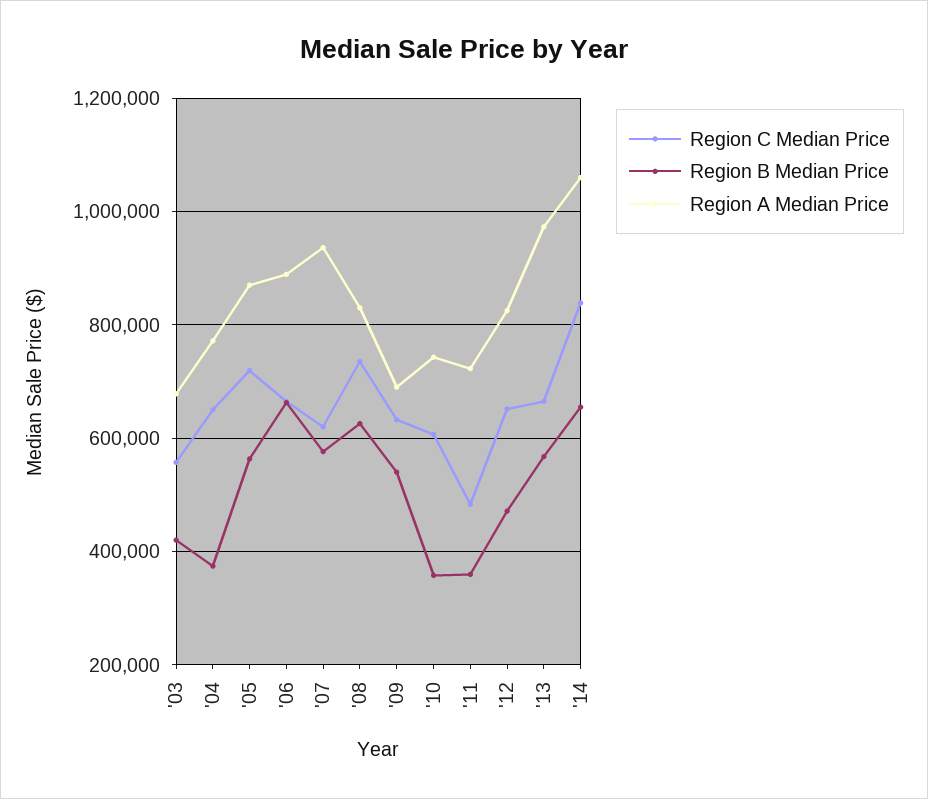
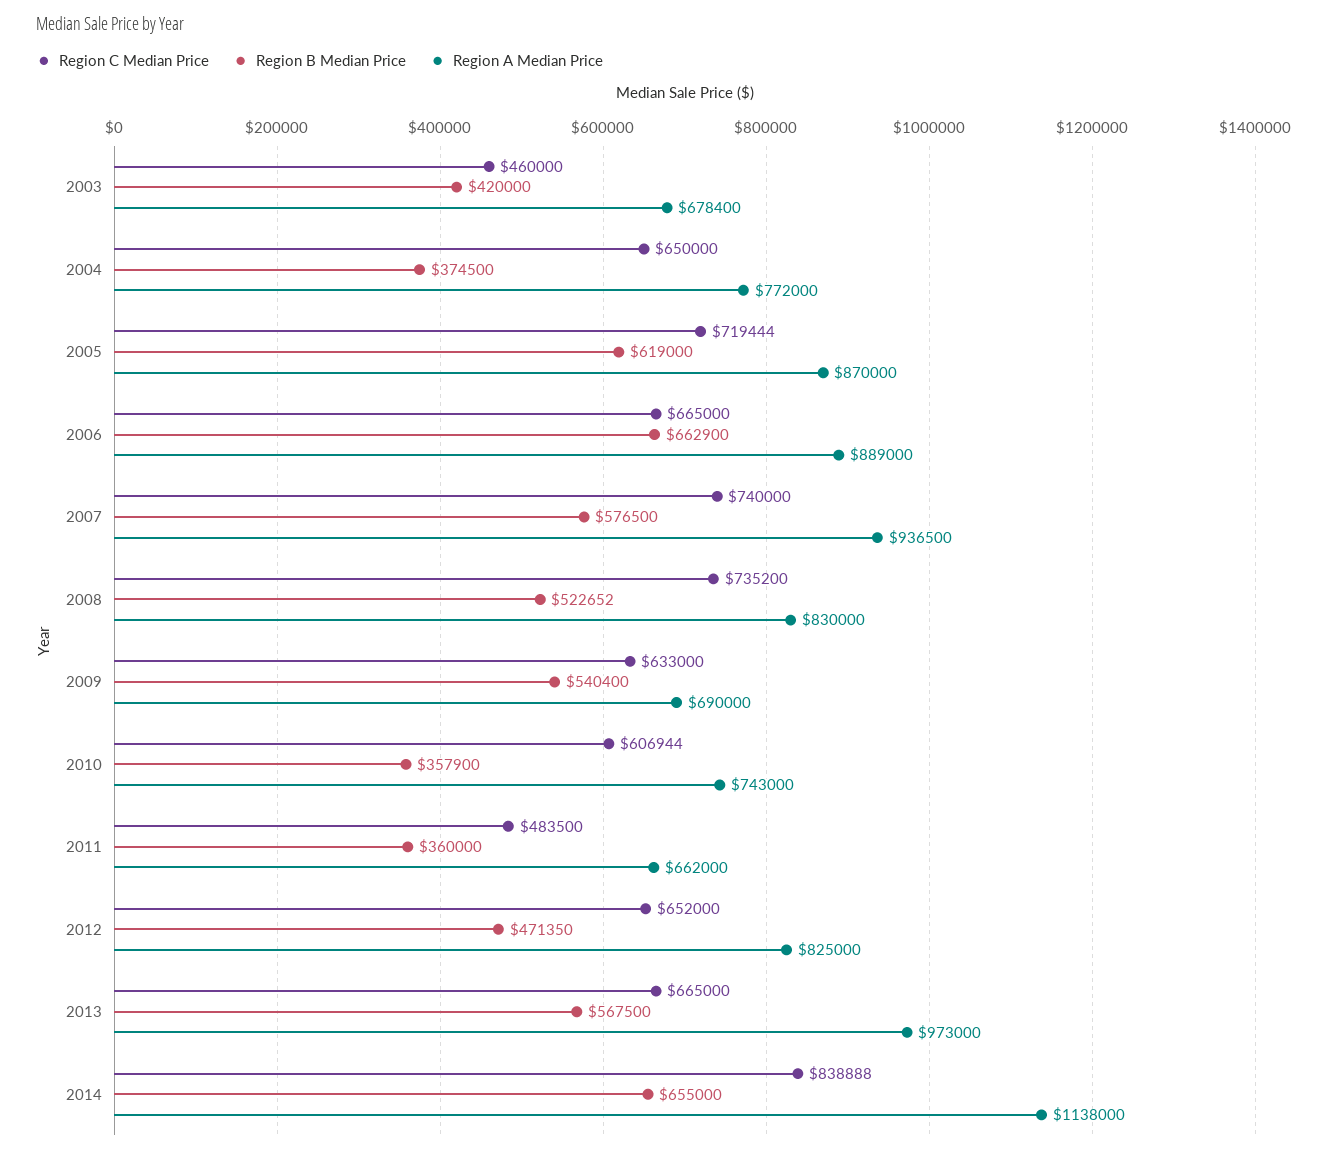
  {
    "Region C Median Price": {
-     "'03": 560000,
+     "'03": 460000,
      "'04": 650000,
      "'05": 719444,
      "'06": 665000,
-     "'07": 620000,
+     "'07": 740000,
      "'08": 735200,
      "'09": 633000,
      "'10": 606944,
      "'11": 483500,
      "'12": 652000,
      "'13": 665000,
      "'14": 838888
    },
    "Region B Median Price": {
      "'03": 420000,
      "'04": 374500,
-     "'05": 560000,
+     "'05": 619000,
      "'06": 662900,
      "'07": 576500,
-     "'08": 620000,
+     "'08": 522652,
      "'09": 540400,
      "'10": 357900,
      "'11": 360000,
      "'12": 471350,
      "'13": 567500,
      "'14": 655000
    },
    "Region A Median Price": {
      "'03": 678400,
      "'04": 772000,
      "'05": 870000,
      "'06": 889000,
      "'07": 936500,
      "'08": 830000,
      "'09": 690000,
      "'10": 743000,
-     "'11": 720000,
+     "'11": 662000,
      "'12": 825000,
      "'13": 973000,
-     "'14": 1060000
+     "'14": 1138000
    }
  }

